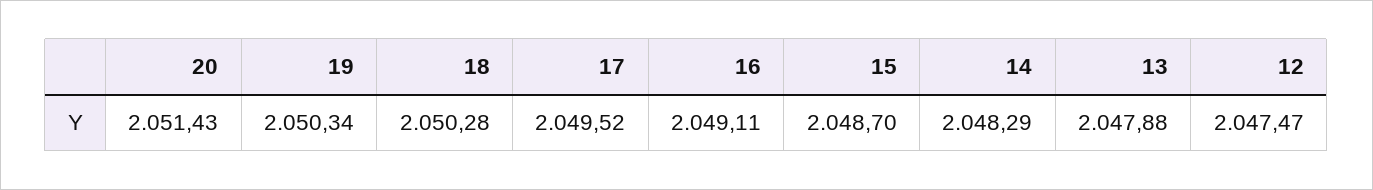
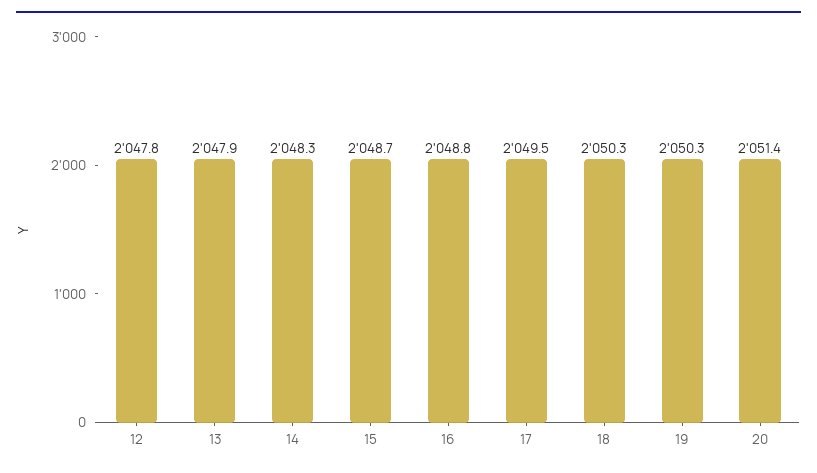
  {
    "20": 2051.43,
    "19": 2050.34,
    "18": 2050.28,
    "17": 2049.52,
-   "16": 2049.11,
+   "16": 2048.8,
    "15": 2048.7,
    "14": 2048.29,
    "13": 2047.88,
-   "12": 2047.47
+   "12": 2047.8
  }

